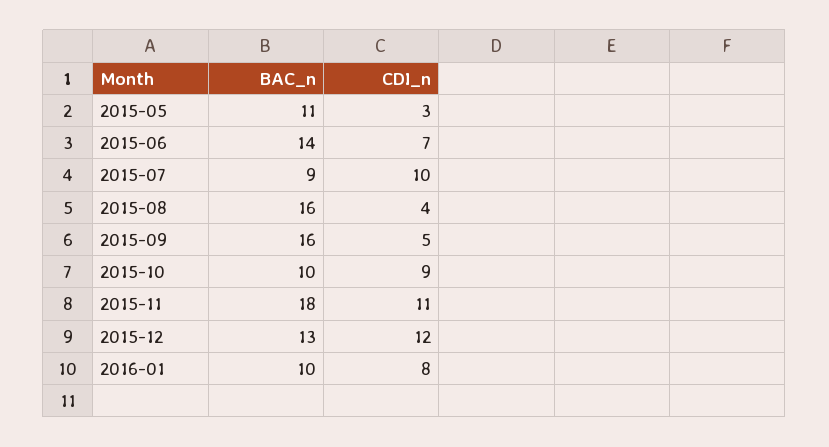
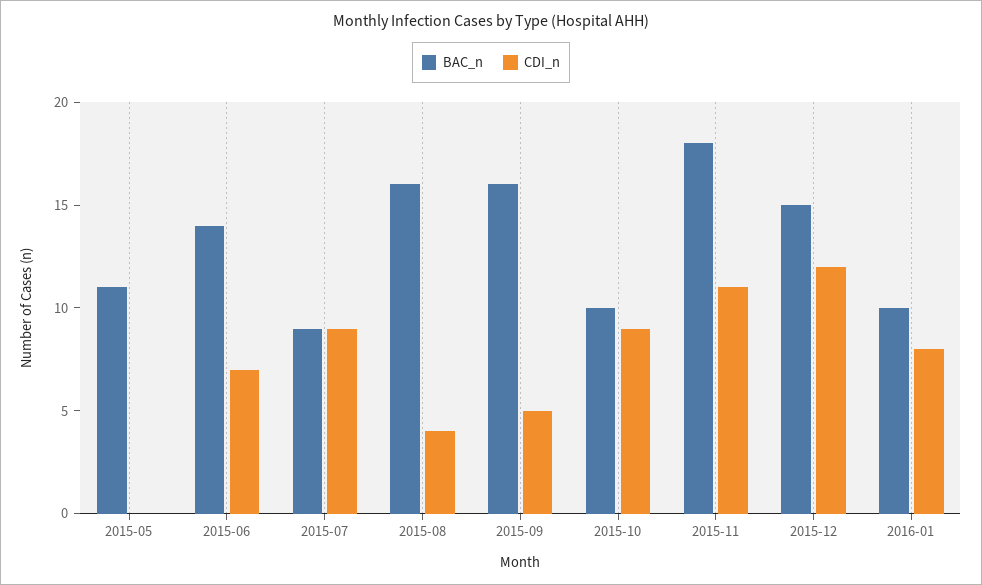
  {
    "BAC_n": {
      "2015-05": 11,
      "2015-06": 14,
      "2015-07": 9,
      "2015-08": 16,
      "2015-09": 16,
      "2015-10": 10,
      "2015-11": 18,
-     "2015-12": 13,
+     "2015-12": 15,
      "2016-01": 10
    },
    "CDI_n": {
-     "2015-05": 3,
+     "2015-05": 0,
      "2015-06": 7,
-     "2015-07": 10,
+     "2015-07": 9,
      "2015-08": 4,
      "2015-09": 5,
      "2015-10": 9,
      "2015-11": 11,
      "2015-12": 12,
      "2016-01": 8
    }
  }

